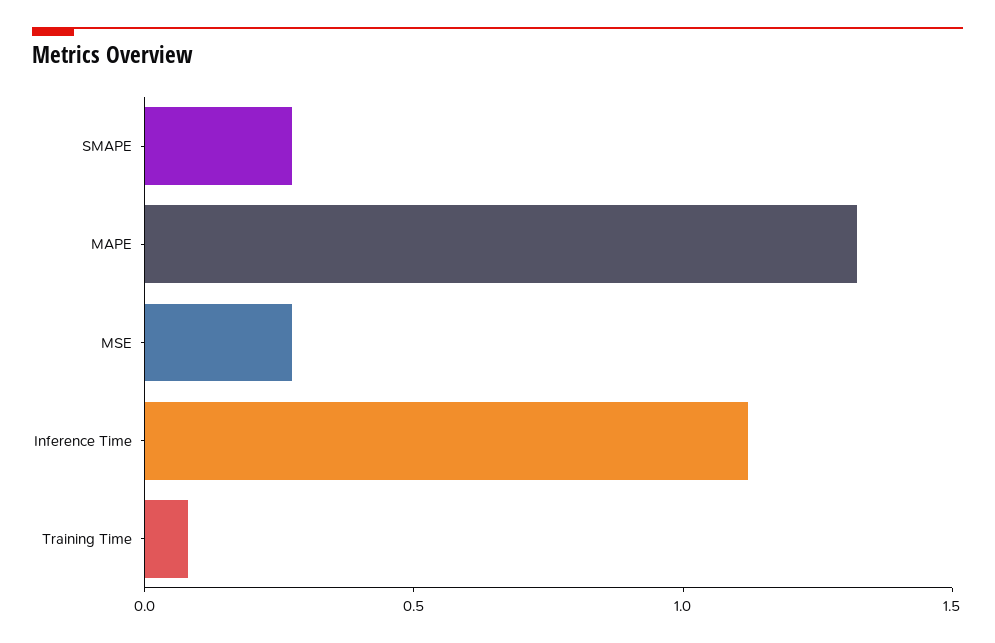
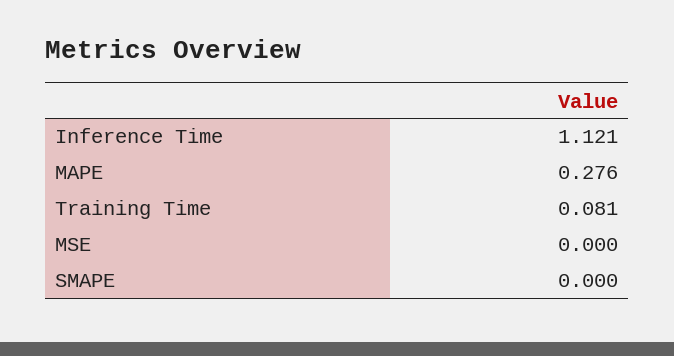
  {
-   "SMAPE": 0.3,
+   "SMAPE": 0,
-   "MAPE": 1.3,
+   "MAPE": 0.276,
-   "MSE": 0.3,
+   "MSE": 0,
    "Inference Time": 1.121,
    "Training Time": 0.081
  }

